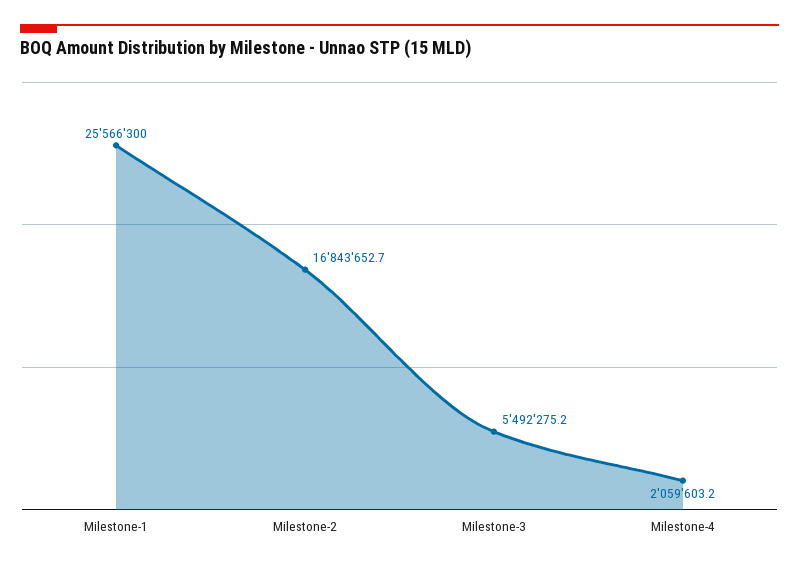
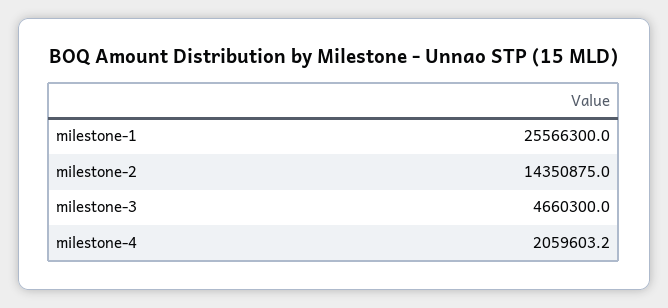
  {
    "Milestone-1": 25566300,
-   "Milestone-2": 16843652.7,
+   "Milestone-2": 14350875,
-   "Milestone-3": 5492275.2,
+   "Milestone-3": 4660300,
    "Milestone-4": 2059603.2
  }

